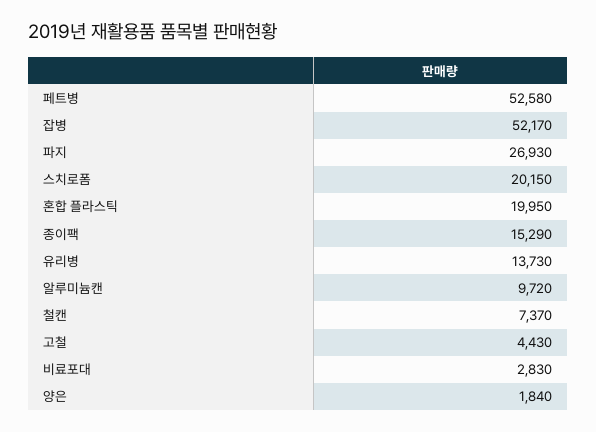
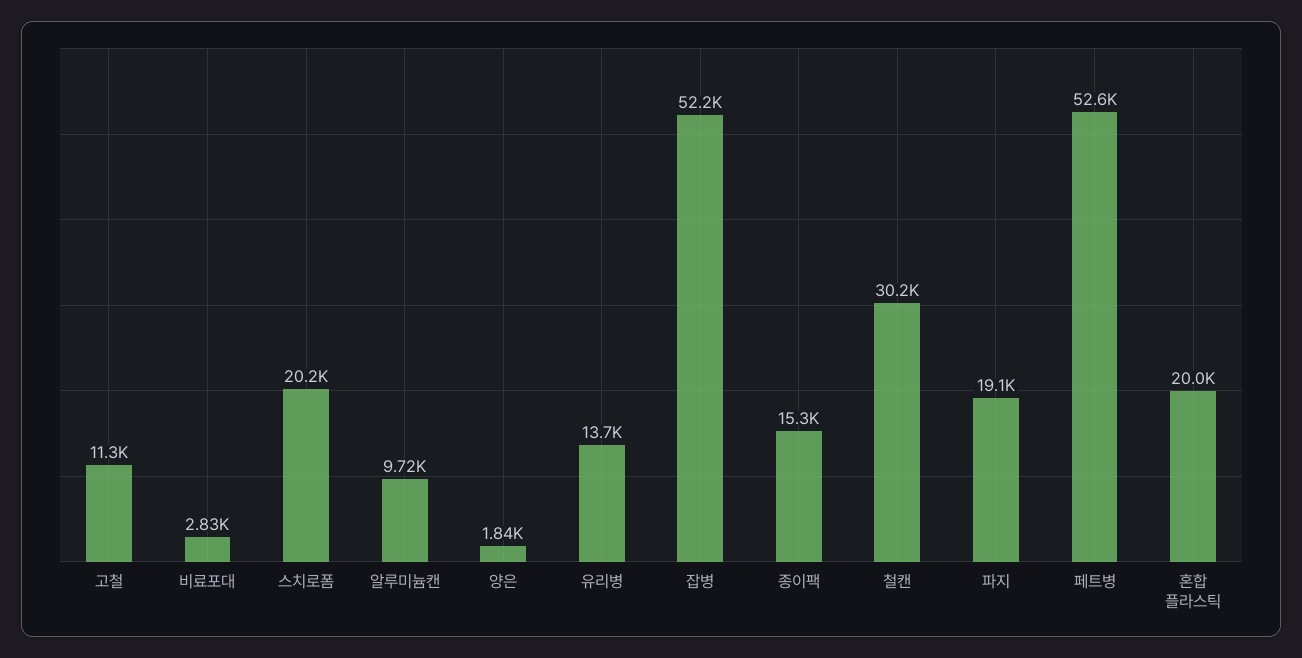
  {
    "페트병": 52580,
    "잡병": 52170,
-   "파지": 26930,
+   "파지": 19100,
    "스치로폼": 20150,
    "혼합 플라스틱": 19950,
    "종이팩": 15290,
    "유리병": 13730,
    "알루미늄캔": 9720,
-   "철캔": 7370,
+   "철캔": 30200,
-   "고철": 4430,
+   "고철": 11300,
    "비료포대": 2830,
    "양은": 1840
  }

